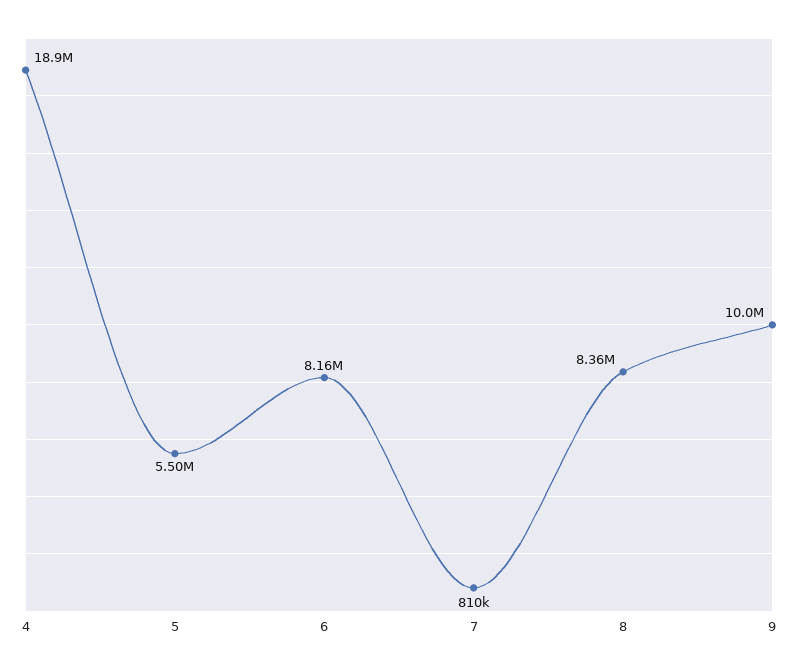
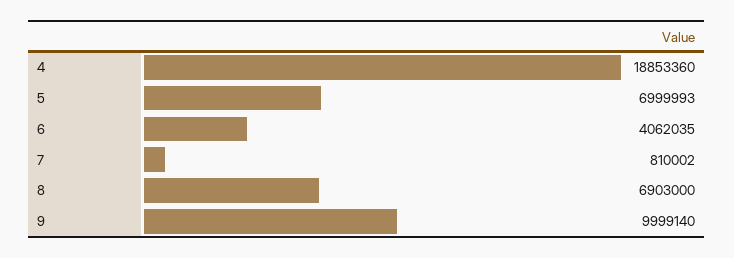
  {
    "4": 18853360,
-   "5": 5500000,
+   "5": 6999993,
-   "6": 8160000,
+   "6": 4062035,
    "7": 810002,
-   "8": 8360000,
+   "8": 6903000,
    "9": 9999140
  }

